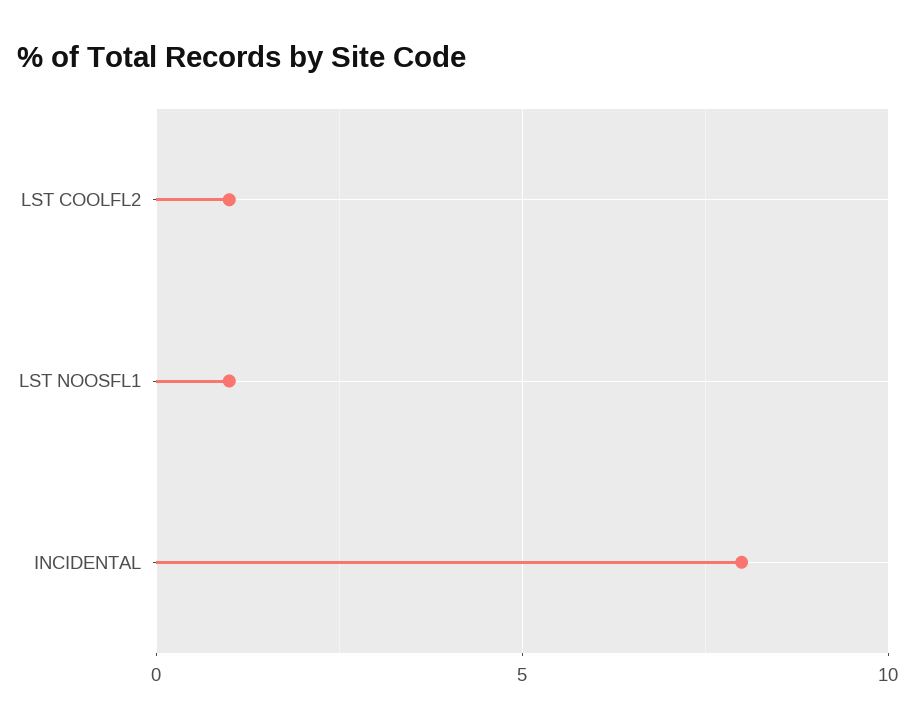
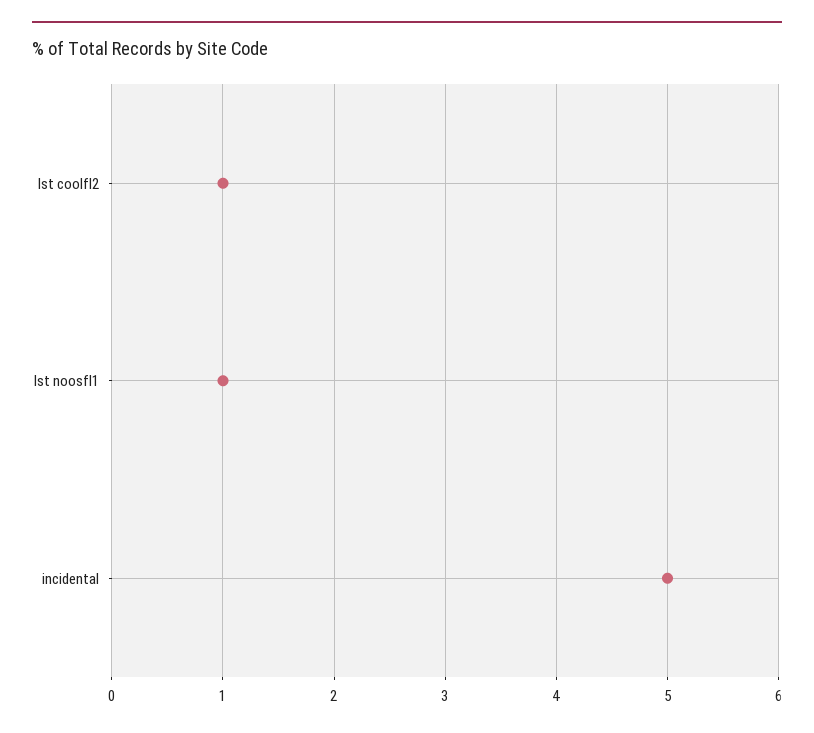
  {
    "LST COOLFL2": 1,
    "LST NOOSFL1": 1,
-   "INCIDENTAL": 8
+   "INCIDENTAL": 5
  }

